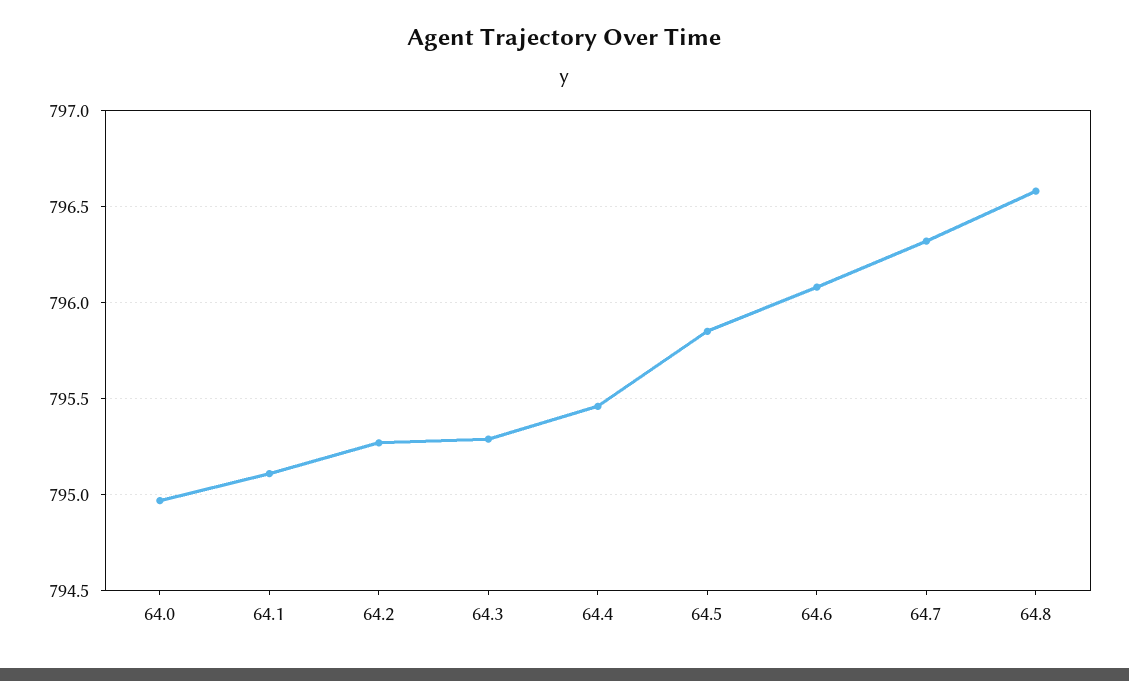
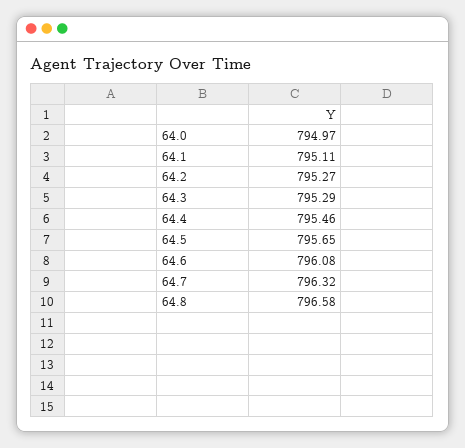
  {
    "64.0": 794.97,
    "64.1": 795.11,
    "64.2": 795.27,
    "64.3": 795.29,
    "64.4": 795.46,
-   "64.5": 795.85,
+   "64.5": 795.65,
    "64.6": 796.08,
    "64.7": 796.32,
    "64.8": 796.58
  }

